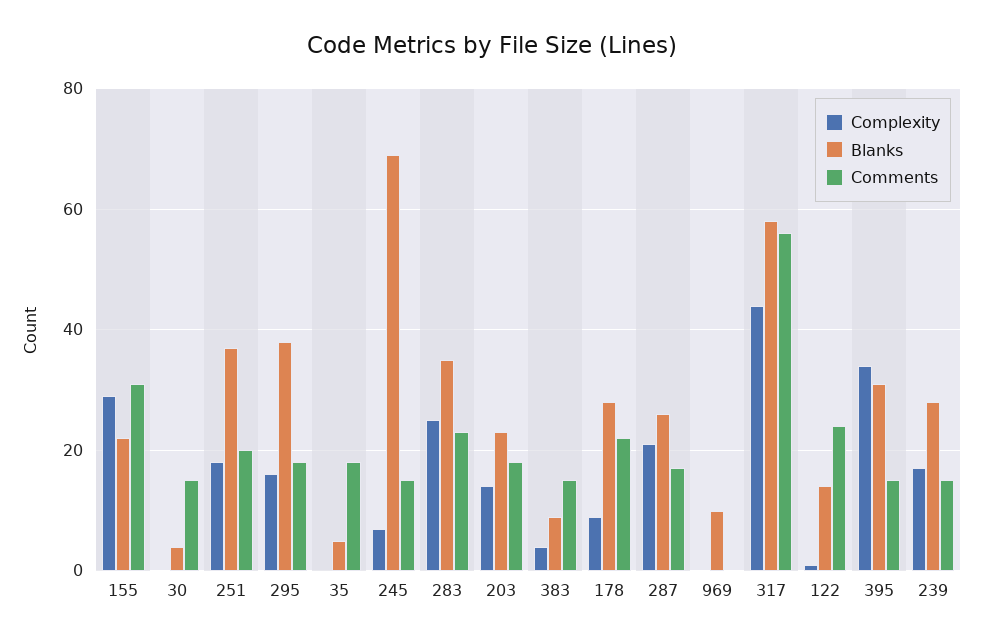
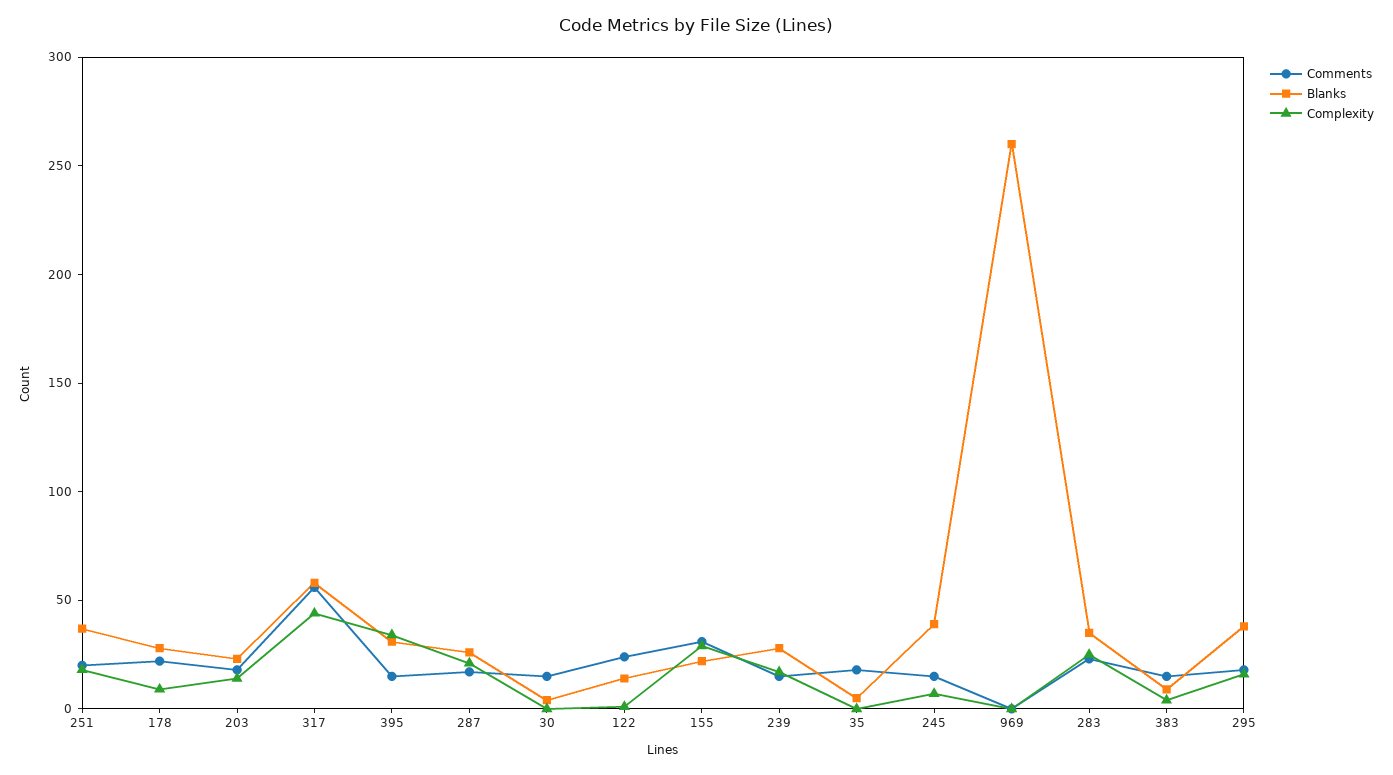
  {
    "Complexity": {
      "155": 30,
      "30": 0,
      "251": 20,
      "295": 15,
      "35": 0,
      "245": 5,
      "283": 25,
      "203": 15,
      "383": 5,
      "178": 10,
      "287": 20,
      "969": 0,
      "317": 45,
      "122": 0,
      "395": 35,
      "239": 15
    },
    "Blanks": {
      "155": 20,
      "30": 5,
      "251": 35,
      "295": 40,
      "35": 5,
-     "245": 70,
+     "245": 40,
      "283": 35,
      "203": 25,
      "383": 10,
      "178": 30,
      "287": 25,
-     "969": 10,
+     "969": 260,
      "317": 60,
      "122": 15,
      "395": 30,
      "239": 30
    },
    "Comments": {
      "155": 30,
      "30": 15,
      "251": 20,
      "295": 20,
      "35": 20,
      "245": 15,
      "283": 25,
      "203": 20,
      "383": 15,
      "178": 20,
      "287": 15,
      "969": 0,
      "317": 55,
      "122": 25,
      "395": 15,
      "239": 15
    }
  }

